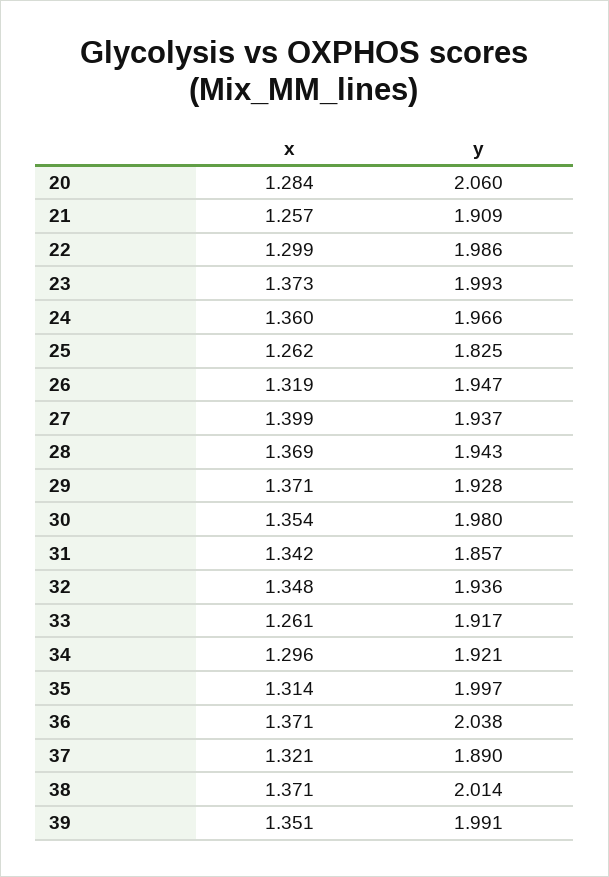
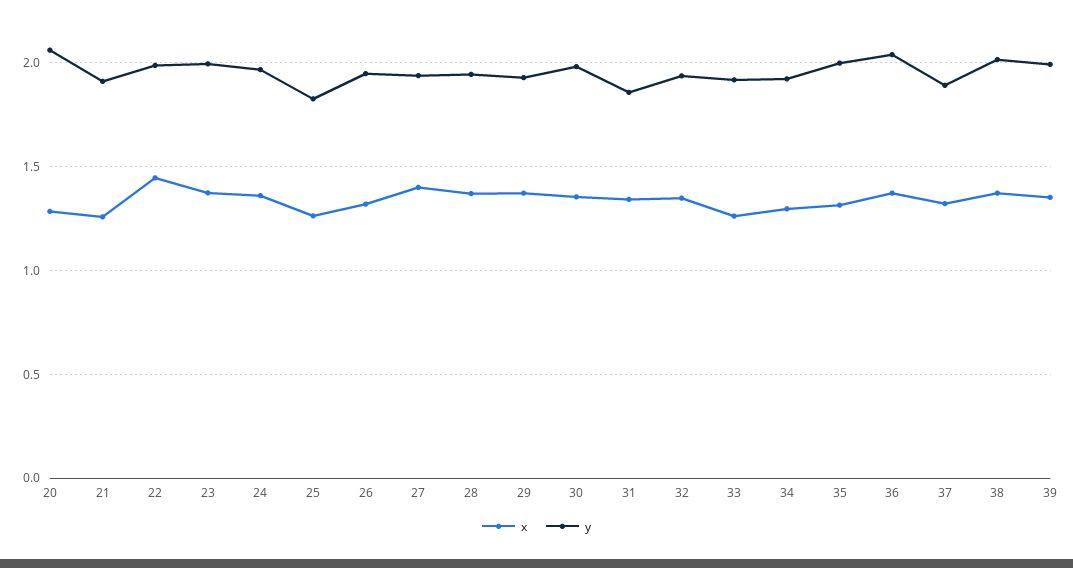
  {
    "x": {
      "20": 1.284,
      "21": 1.257,
-     "22": 1.299,
+     "22": 1.45,
      "23": 1.373,
      "24": 1.36,
      "25": 1.262,
      "26": 1.319,
      "27": 1.399,
      "28": 1.369,
      "29": 1.371,
      "30": 1.354,
      "31": 1.342,
      "32": 1.348,
      "33": 1.261,
      "34": 1.296,
      "35": 1.314,
      "36": 1.371,
      "37": 1.321,
      "38": 1.371,
      "39": 1.351
    },
    "y": {
      "20": 2.06,
      "21": 1.909,
      "22": 1.986,
      "23": 1.993,
      "24": 1.966,
      "25": 1.825,
      "26": 1.947,
      "27": 1.937,
      "28": 1.943,
      "29": 1.928,
      "30": 1.98,
      "31": 1.857,
      "32": 1.936,
      "33": 1.917,
      "34": 1.921,
      "35": 1.997,
      "36": 2.038,
      "37": 1.89,
      "38": 2.014,
      "39": 1.991
    }
  }

